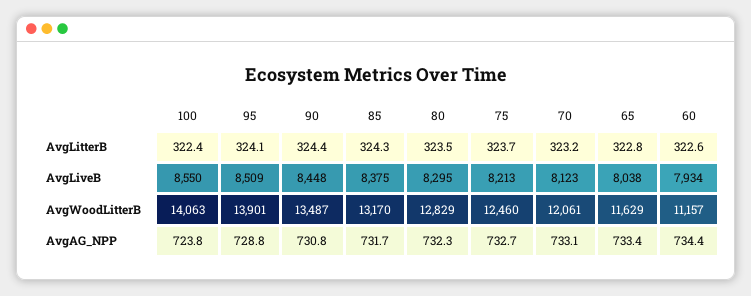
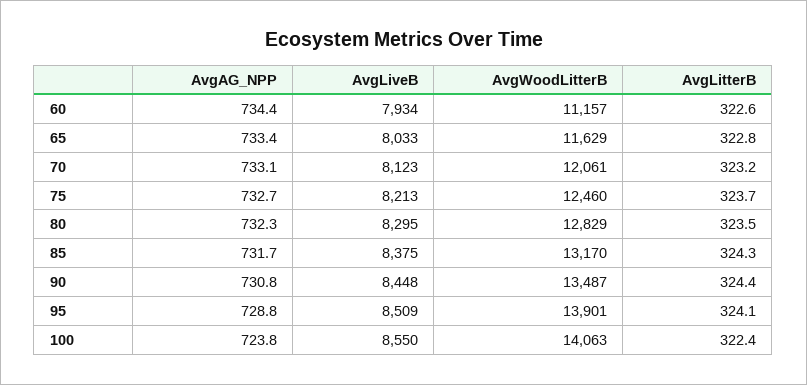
  {
    "100": {
      "AvgLitterB": 322.4,
      "AvgLiveB": 8550,
      "AvgWoodLitterB": 14063,
      "AvgAG_NPP": 723.8
    },
    "95": {
      "AvgLitterB": 324.1,
      "AvgLiveB": 8509,
      "AvgWoodLitterB": 13901,
      "AvgAG_NPP": 728.8
    },
    "90": {
      "AvgLitterB": 324.4,
      "AvgLiveB": 8448,
      "AvgWoodLitterB": 13487,
      "AvgAG_NPP": 730.8
    },
    "85": {
      "AvgLitterB": 324.3,
      "AvgLiveB": 8375,
      "AvgWoodLitterB": 13170,
      "AvgAG_NPP": 731.7
    },
    "80": {
      "AvgLitterB": 323.5,
      "AvgLiveB": 8295,
      "AvgWoodLitterB": 12829,
      "AvgAG_NPP": 732.3
    },
    "75": {
      "AvgLitterB": 323.7,
      "AvgLiveB": 8213,
      "AvgWoodLitterB": 12460,
      "AvgAG_NPP": 732.7
    },
    "70": {
      "AvgLitterB": 323.2,
      "AvgLiveB": 8123,
      "AvgWoodLitterB": 12061,
      "AvgAG_NPP": 733.1
    },
    "65": {
      "AvgLitterB": 322.8,
-     "AvgLiveB": 8038,
+     "AvgLiveB": 8033,
      "AvgWoodLitterB": 11629,
      "AvgAG_NPP": 733.4
    },
    "60": {
      "AvgLitterB": 322.6,
      "AvgLiveB": 7934,
      "AvgWoodLitterB": 11157,
      "AvgAG_NPP": 734.4
    }
  }

